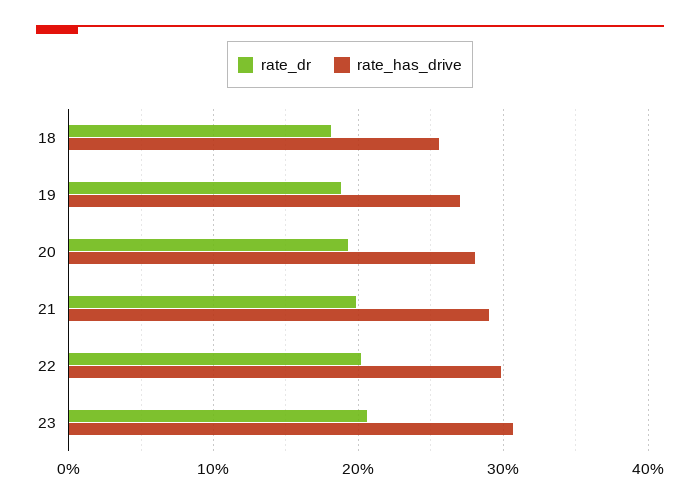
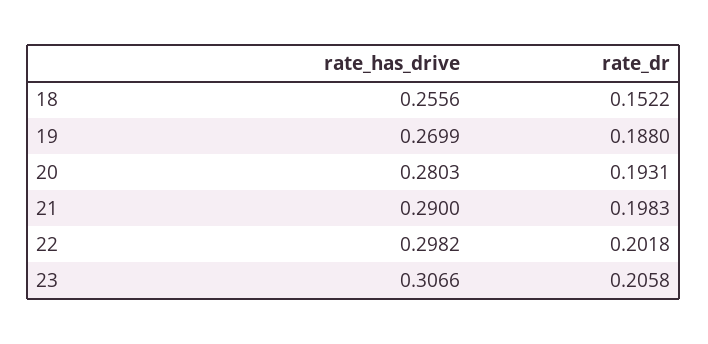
  {
    "rate_dr": {
-     "18": 0.18,
+     "18": 0.1522,
      "19": 0.188,
      "20": 0.1931,
      "21": 0.1983,
      "22": 0.2018,
      "23": 0.2058
    },
    "rate_has_drive": {
      "18": 0.2556,
      "19": 0.2699,
      "20": 0.2803,
      "21": 0.29,
      "22": 0.2982,
      "23": 0.3066
    }
  }

